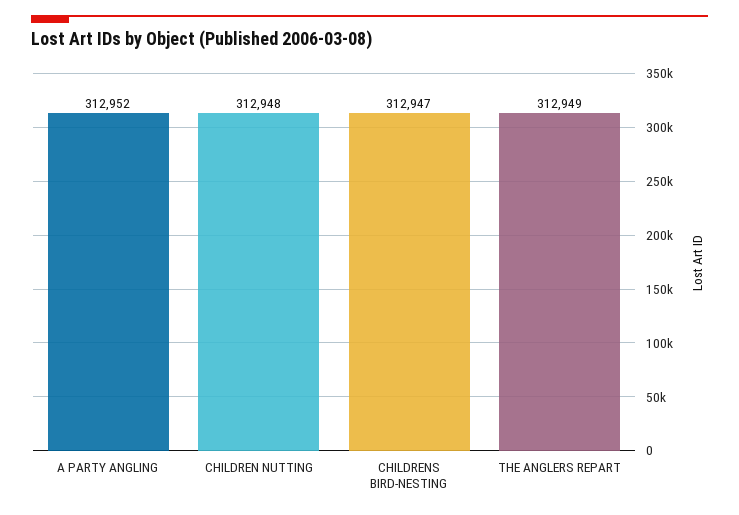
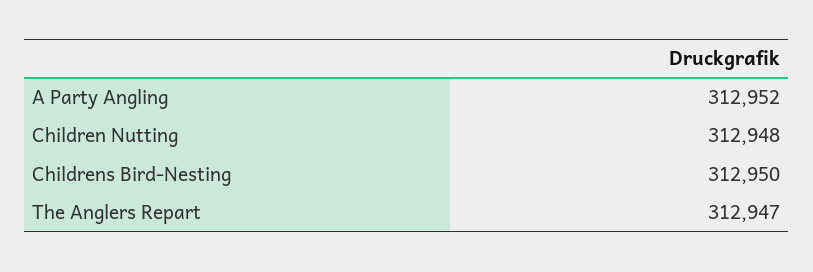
  {
    "A PARTY ANGLING": 312952,
    "CHILDREN NUTTING": 312948,
-   "CHILDRENS BIRD-NESTING": 312947,
+   "CHILDRENS BIRD-NESTING": 312950,
-   "THE ANGLERS REPART": 312949
+   "THE ANGLERS REPART": 312947
  }

